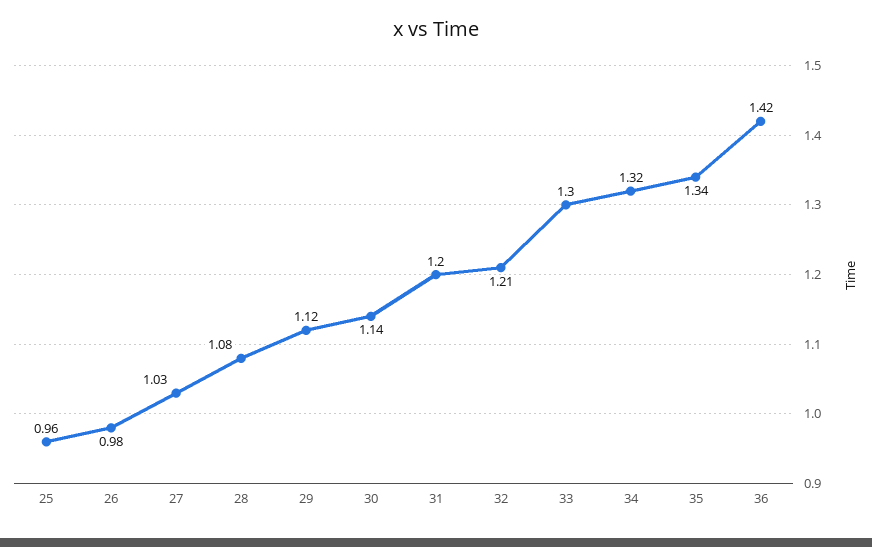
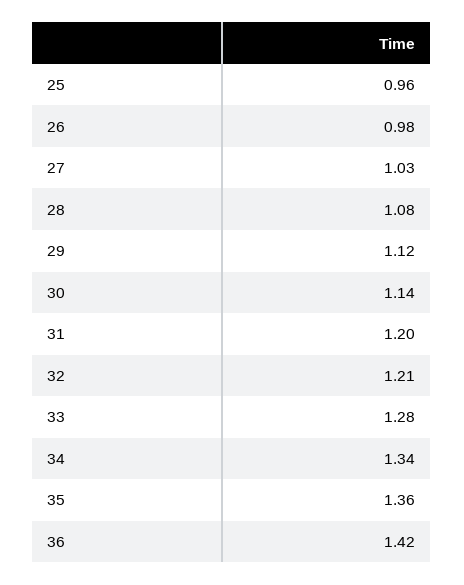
  {
    "25": 0.96,
    "26": 0.98,
    "27": 1.03,
    "28": 1.08,
    "29": 1.12,
    "30": 1.14,
    "31": 1.2,
    "32": 1.21,
-   "33": 1.3,
+   "33": 1.28,
-   "34": 1.32,
+   "34": 1.34,
-   "35": 1.34,
+   "35": 1.36,
    "36": 1.42
  }

